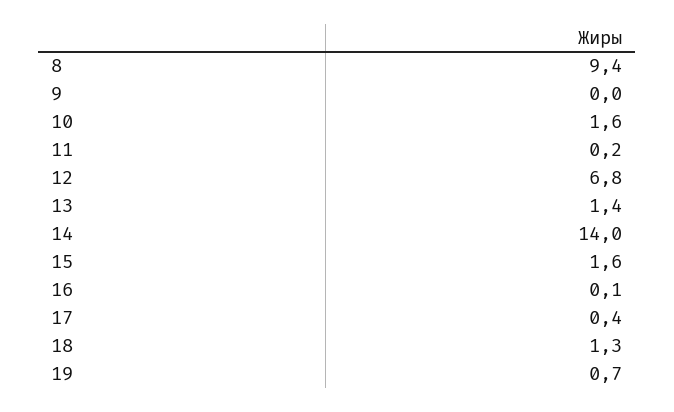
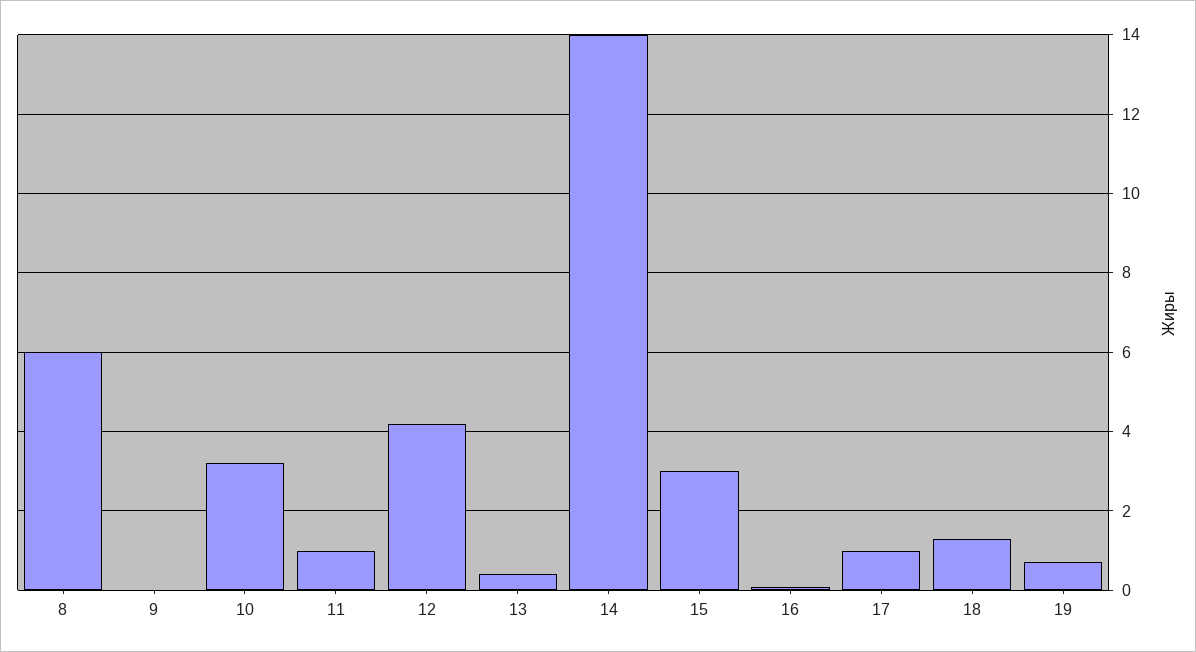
  {
-   "8": 9.4,
+   "8": 6,
    "9": 0,
-   "10": 1.6,
+   "10": 3.2,
-   "11": 0.2,
+   "11": 1,
-   "12": 6.8,
+   "12": 4.2,
-   "13": 1.4,
+   "13": 0.4,
    "14": 14,
-   "15": 1.6,
+   "15": 3,
    "16": 0.1,
-   "17": 0.4,
+   "17": 1,
    "18": 1.3,
    "19": 0.7
  }

